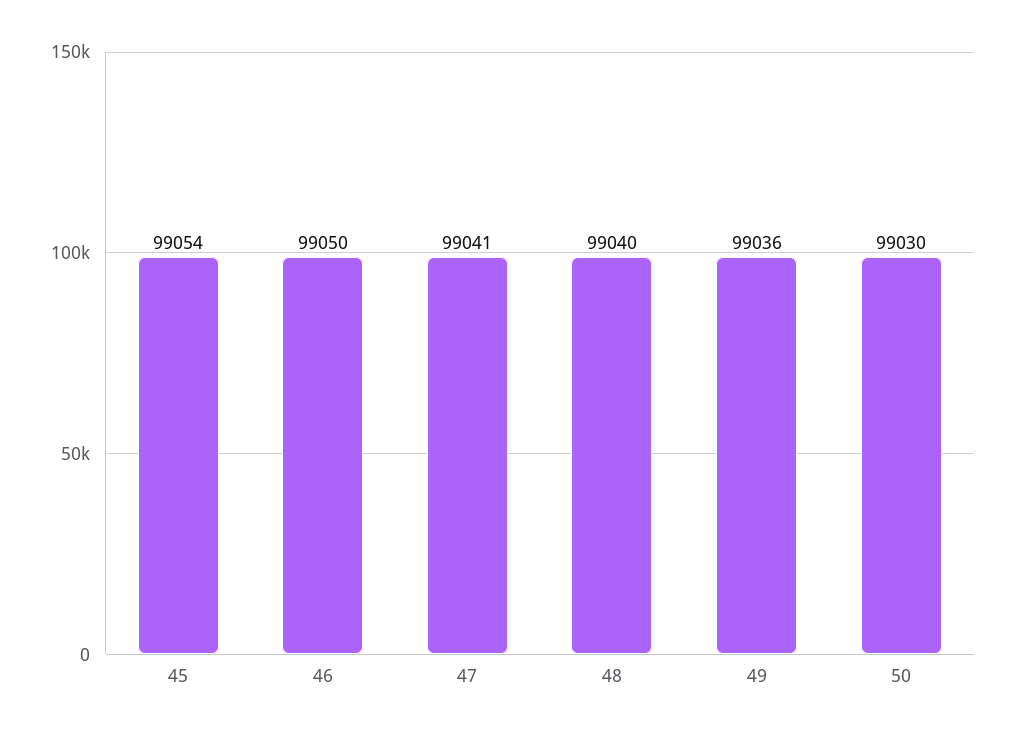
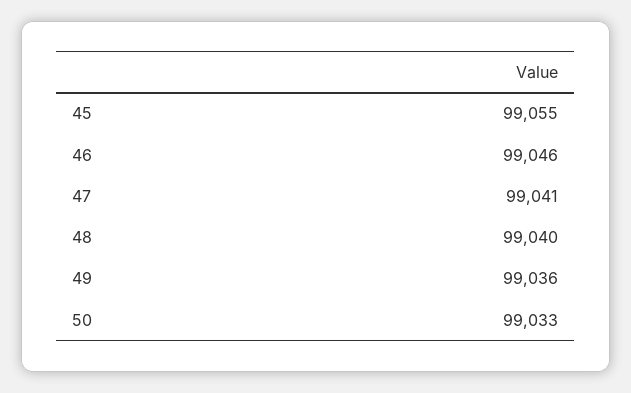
  {
-   "45": 99054,
+   "45": 99055,
-   "46": 99050,
+   "46": 99046,
    "47": 99041,
    "48": 99040,
    "49": 99036,
-   "50": 99030
+   "50": 99033
  }

